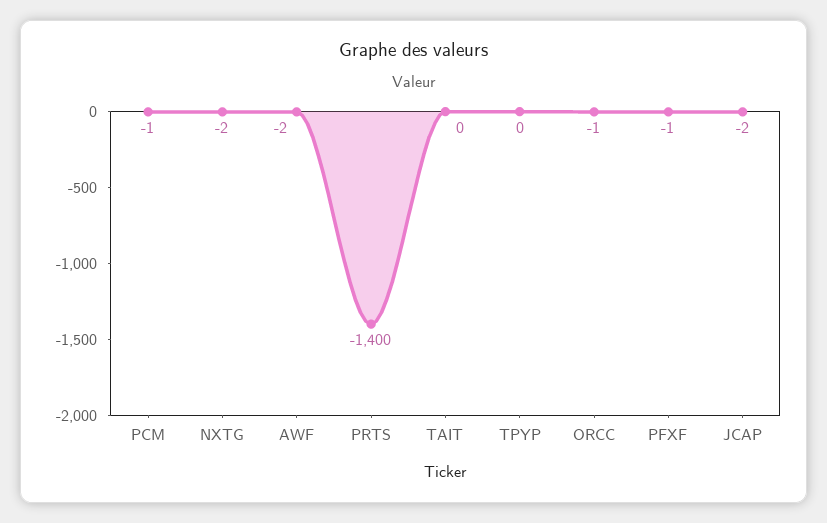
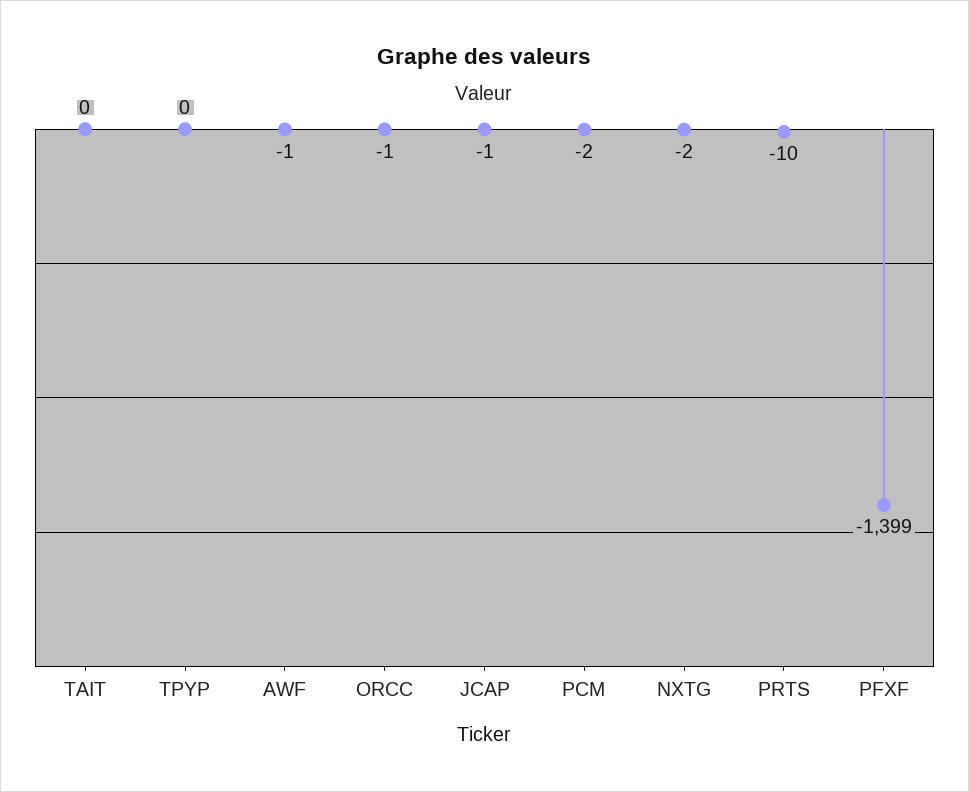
  {
-   "PCM": -1,
+   "PCM": -2,
    "NXTG": -2,
-   "AWF": -2,
+   "AWF": -1,
-   "PRTS": -1400,
+   "PRTS": -10,
    "TAIT": 0,
    "TPYP": 0,
    "ORCC": -1,
-   "PFXF": -1,
+   "PFXF": -1399,
-   "JCAP": -2
+   "JCAP": -1
  }

